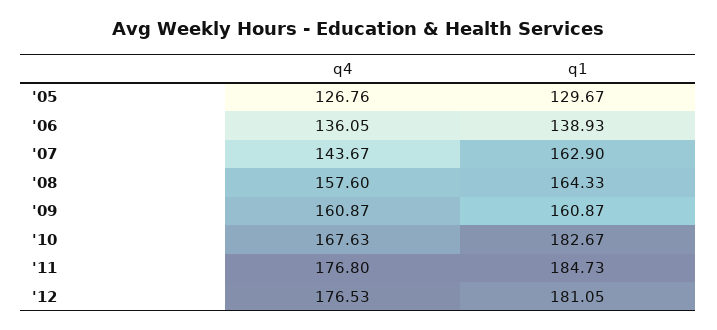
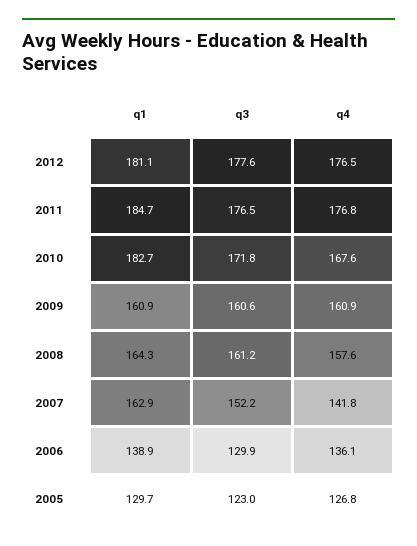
  {
    "q4": {
      "'05": 126.76,
      "'06": 136.05,
-     "'07": 143.67,
+     "'07": 141.8,
      "'08": 157.6,
      "'09": 160.87,
      "'10": 167.63,
      "'11": 176.8,
      "'12": 176.53
    },
    "q1": {
      "'05": 129.67,
      "'06": 138.93,
      "'07": 162.9,
      "'08": 164.33,
      "'09": 160.87,
      "'10": 182.67,
      "'11": 184.73,
      "'12": 181.05
-   }
+   },
+   "q3": {
+     "'12": 177.6,
+     "'11": 176.5,
+     "'10": 171.8,
+     "'09": 160.6,
+     "'08": 161.2,
+     "'07": 152.2,
+     "'06": 129.9,
+     "'05": 123
+   }
  }

